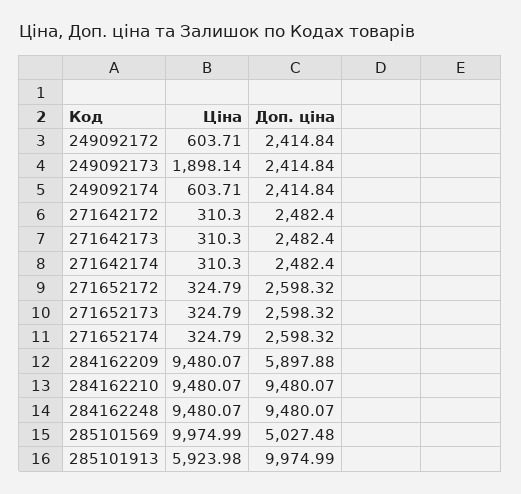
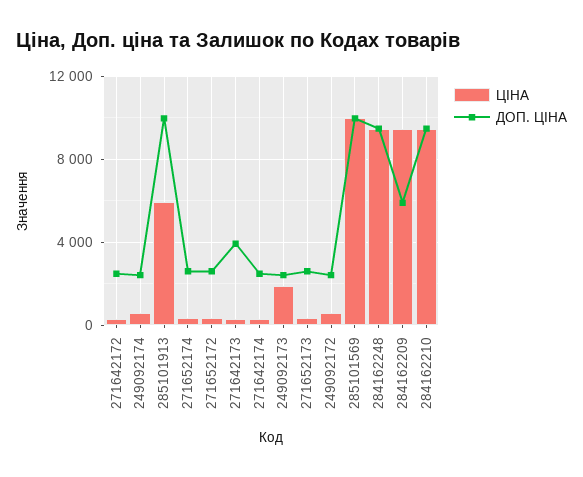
  {
    "Ціна": {
      "249092172": 603.71,
      "249092173": 1898.14,
      "249092174": 603.71,
      "271642172": 310.3,
      "271642173": 310.3,
      "271642174": 310.3,
      "271652172": 324.79,
      "271652173": 324.79,
      "271652174": 324.79,
      "284162209": 9480.07,
      "284162210": 9480.07,
      "284162248": 9480.07,
      "285101569": 9974.99,
      "285101913": 5923.98
    },
    "Доп. ціна": {
      "249092172": 2414.84,
      "249092173": 2414.84,
      "249092174": 2414.84,
      "271642172": 2482.4,
-     "271642173": 2482.4,
+     "271642173": 4000,
      "271642174": 2482.4,
      "271652172": 2598.32,
      "271652173": 2598.32,
      "271652174": 2598.32,
      "284162209": 5897.88,
      "284162210": 9480.07,
      "284162248": 9480.07,
-     "285101569": 5027.48,
+     "285101569": 10000,
      "285101913": 9974.99
    }
  }

